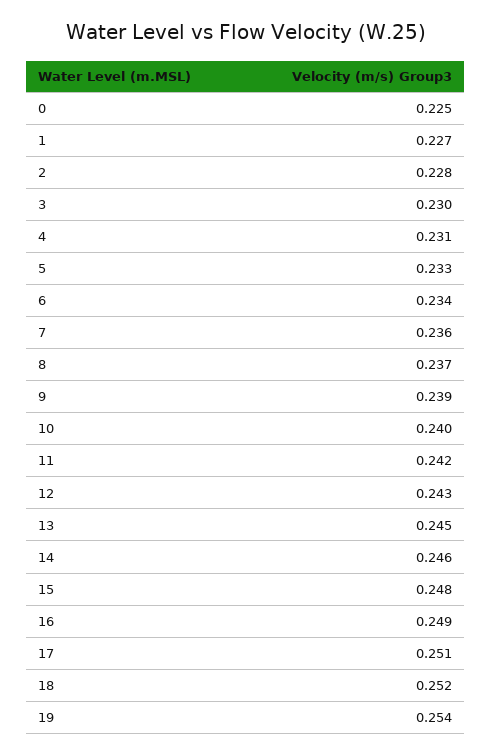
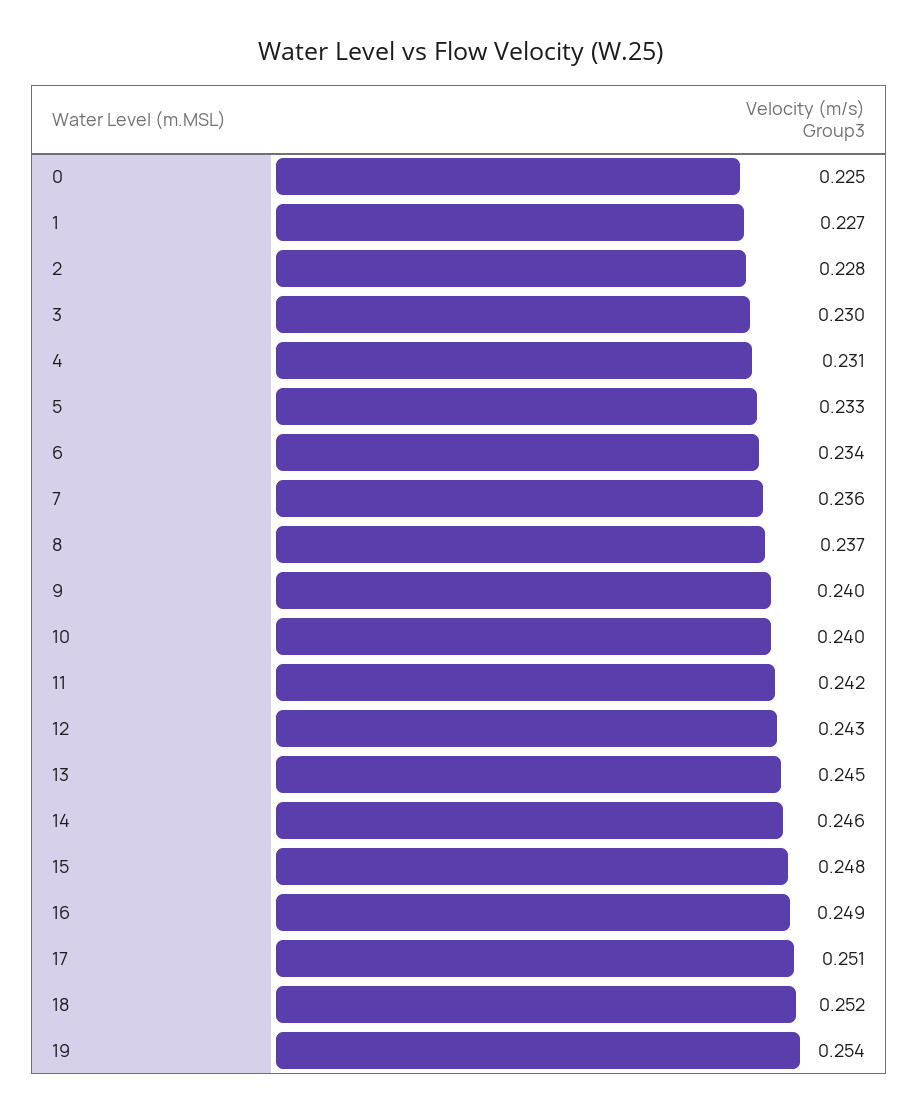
  {
    "0": 0.225,
    "1": 0.227,
    "2": 0.228,
    "3": 0.23,
    "4": 0.231,
    "5": 0.233,
    "6": 0.234,
    "7": 0.236,
    "8": 0.237,
-   "9": 0.239,
+   "9": 0.24,
    "10": 0.24,
    "11": 0.242,
    "12": 0.243,
    "13": 0.245,
    "14": 0.246,
    "15": 0.248,
    "16": 0.249,
    "17": 0.251,
    "18": 0.252,
    "19": 0.254
  }

